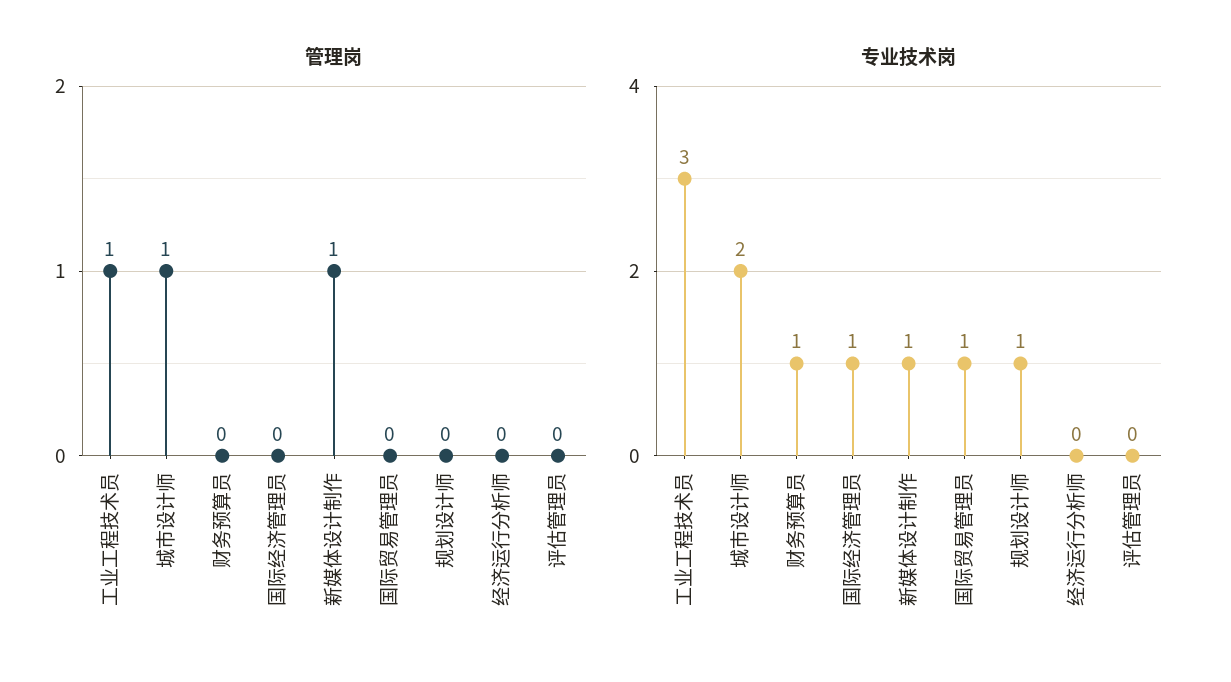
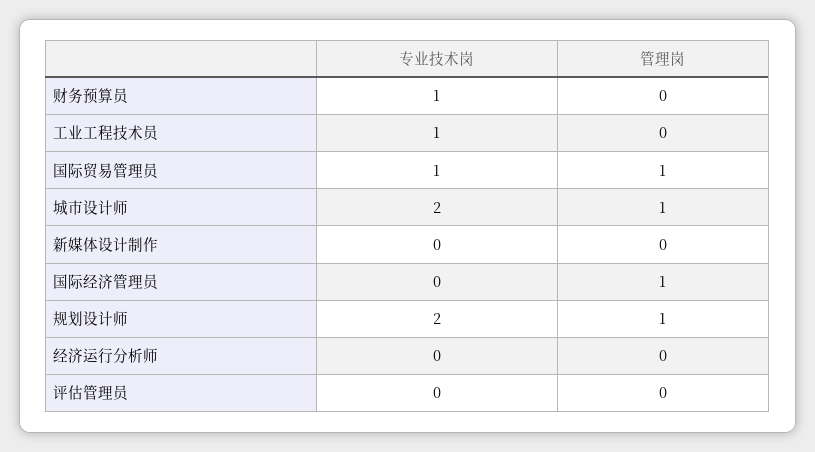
  {
    "管理岗": {
-     "工业工程技术员": 1,
+     "工业工程技术员": 0,
      "城市设计师": 1,
      "财务预算员": 0,
-     "国际经济管理员": 0,
+     "国际经济管理员": 1,
-     "新媒体设计制作": 1,
+     "新媒体设计制作": 0,
-     "国际贸易管理员": 0,
+     "国际贸易管理员": 1,
-     "规划设计师": 0,
+     "规划设计师": 1,
      "经济运行分析师": 0,
      "评估管理员": 0
    },
    "专业技术岗": {
-     "工业工程技术员": 3,
+     "工业工程技术员": 1,
      "城市设计师": 2,
      "财务预算员": 1,
-     "国际经济管理员": 1,
+     "国际经济管理员": 0,
-     "新媒体设计制作": 1,
+     "新媒体设计制作": 0,
      "国际贸易管理员": 1,
-     "规划设计师": 1,
+     "规划设计师": 2,
      "经济运行分析师": 0,
      "评估管理员": 0
    }
  }

